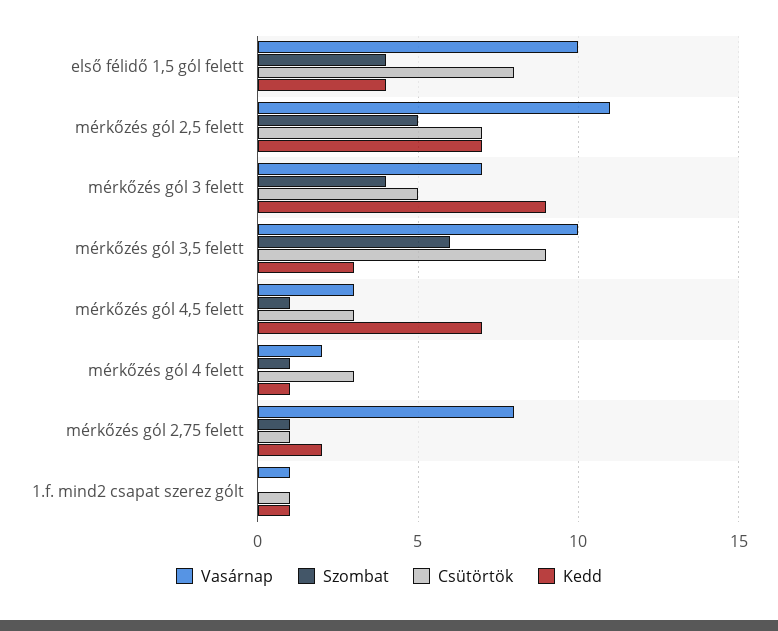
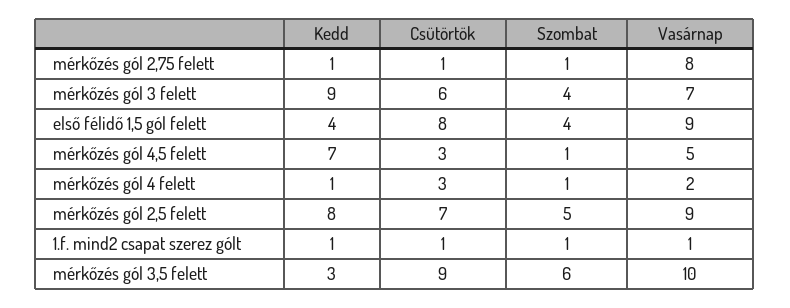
  {
    "Vasárnap": {
-     "első félidő 1,5 gól felett": 10,
+     "első félidő 1,5 gól felett": 9,
-     "mérkőzés gól 2,5 felett": 11,
+     "mérkőzés gól 2,5 felett": 9,
      "mérkőzés gól 3 felett": 7,
      "mérkőzés gól 3,5 felett": 10,
-     "mérkőzés gól 4,5 felett": 3,
+     "mérkőzés gól 4,5 felett": 5,
      "mérkőzés gól 4 felett": 2,
      "mérkőzés gól 2,75 felett": 8,
      "1.f. mind2 csapat szerez gólt": 1
    },
    "Szombat": {
      "első félidő 1,5 gól felett": 4,
      "mérkőzés gól 2,5 felett": 5,
      "mérkőzés gól 3 felett": 4,
      "mérkőzés gól 3,5 felett": 6,
      "mérkőzés gól 4,5 felett": 1,
      "mérkőzés gól 4 felett": 1,
      "mérkőzés gól 2,75 felett": 1,
-     "1.f. mind2 csapat szerez gólt": 0
+     "1.f. mind2 csapat szerez gólt": 1
    },
    "Csütörtök": {
      "első félidő 1,5 gól felett": 8,
      "mérkőzés gól 2,5 felett": 7,
-     "mérkőzés gól 3 felett": 5,
+     "mérkőzés gól 3 felett": 6,
      "mérkőzés gól 3,5 felett": 9,
      "mérkőzés gól 4,5 felett": 3,
      "mérkőzés gól 4 felett": 3,
      "mérkőzés gól 2,75 felett": 1,
      "1.f. mind2 csapat szerez gólt": 1
    },
    "Kedd": {
      "első félidő 1,5 gól felett": 4,
-     "mérkőzés gól 2,5 felett": 7,
+     "mérkőzés gól 2,5 felett": 8,
      "mérkőzés gól 3 felett": 9,
      "mérkőzés gól 3,5 felett": 3,
      "mérkőzés gól 4,5 felett": 7,
      "mérkőzés gól 4 felett": 1,
-     "mérkőzés gól 2,75 felett": 2,
+     "mérkőzés gól 2,75 felett": 1,
      "1.f. mind2 csapat szerez gólt": 1
    }
  }

